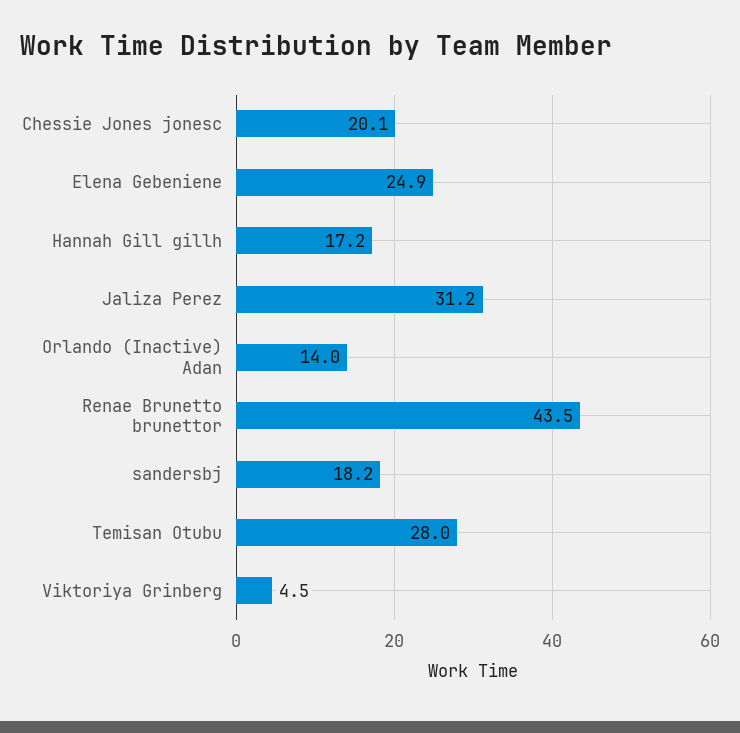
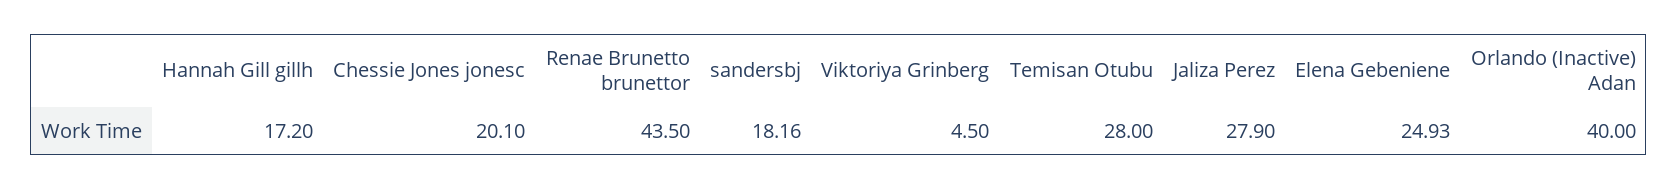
  {
    "Chessie Jones jonesc": 20.1,
    "Elena Gebeniene": 24.93,
    "Hannah Gill gillh": 17.2,
-   "Jaliza Perez": 31.2,
+   "Jaliza Perez": 27.9,
-   "Orlando (Inactive) Adan": 14,
+   "Orlando (Inactive) Adan": 40,
    "Renae Brunetto brunettor": 43.5,
    "sandersbj": 18.16,
    "Temisan Otubu": 28,
    "Viktoriya Grinberg": 4.5
  }

